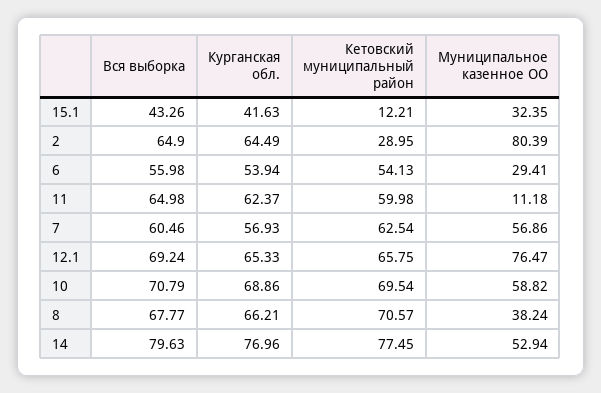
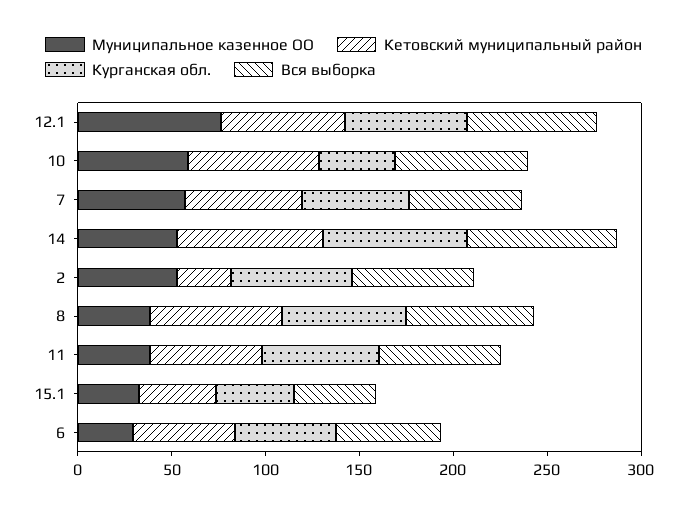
  {
    "Вся выборка": {
      "15.1": 43.26,
      "2": 64.9,
      "6": 55.98,
      "11": 64.98,
      "7": 60.46,
      "12.1": 69.24,
      "10": 70.79,
      "8": 67.77,
      "14": 79.63
    },
    "Курганская обл.": {
      "15.1": 41.63,
      "2": 64.49,
      "6": 53.94,
      "11": 62.37,
      "7": 56.93,
      "12.1": 65.33,
-     "10": 68.86,
+     "10": 40,
      "8": 66.21,
      "14": 76.96
    },
    "Кетовский муниципальный район": {
-     "15.1": 12.21,
+     "15.1": 40,
      "2": 28.95,
      "6": 54.13,
      "11": 59.98,
      "7": 62.54,
      "12.1": 65.75,
      "10": 69.54,
      "8": 70.57,
      "14": 77.45
    },
    "Муниципальное казенное ОО": {
      "15.1": 32.35,
-     "2": 80.39,
+     "2": 50,
      "6": 29.41,
-     "11": 11.18,
+     "11": 40,
      "7": 56.86,
      "12.1": 76.47,
      "10": 58.82,
      "8": 38.24,
      "14": 52.94
    }
  }

